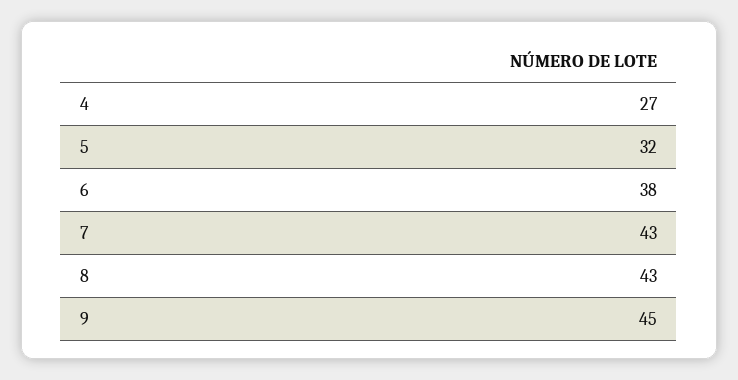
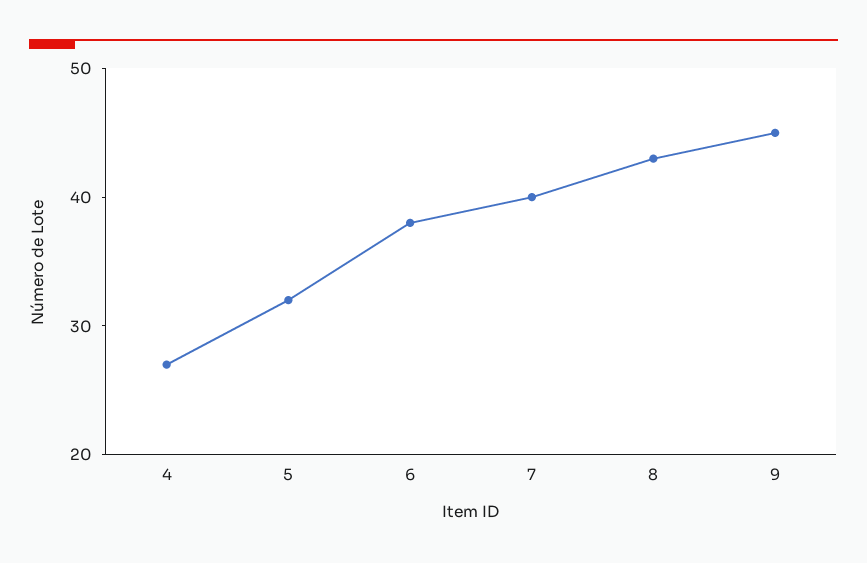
  {
    "4": 27,
    "5": 32,
    "6": 38,
-   "7": 43,
+   "7": 40,
    "8": 43,
    "9": 45
  }

